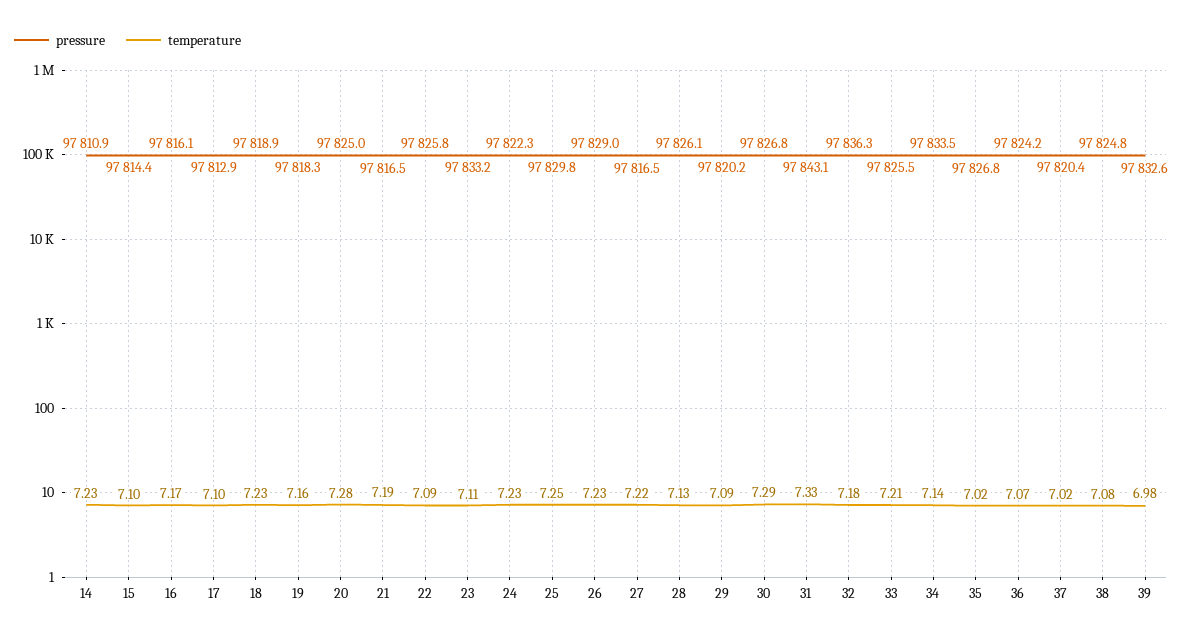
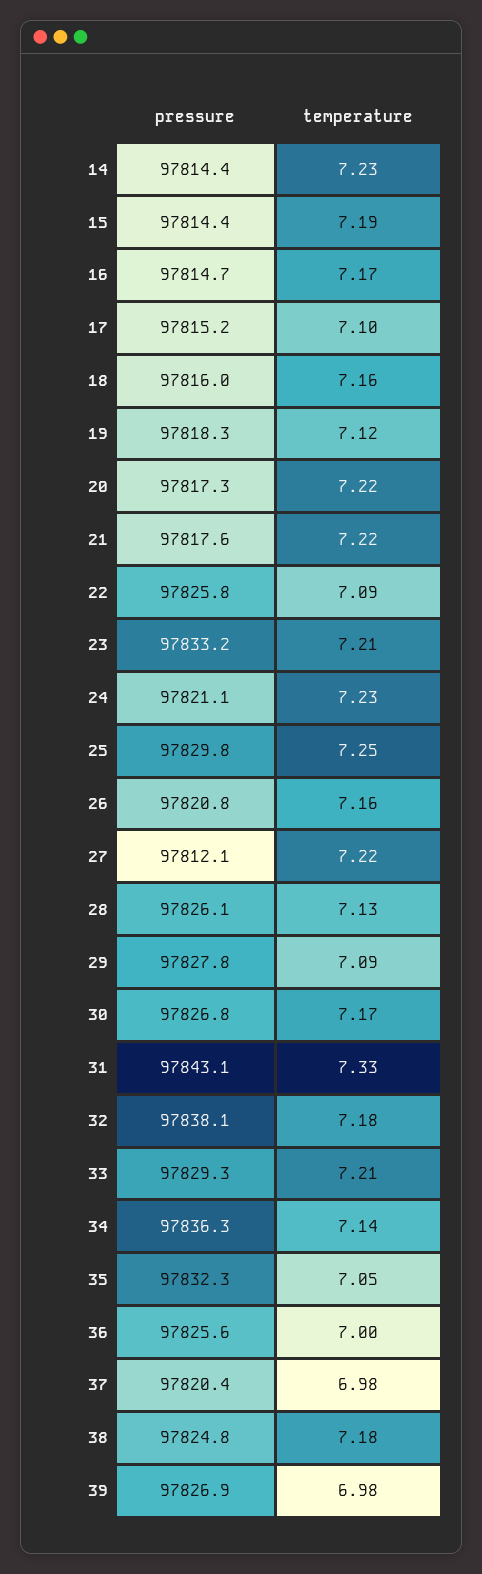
  {
    "pressure": {
-     "14": 97810.9,
+     "14": 97814.4,
      "15": 97814.4,
-     "16": 97816.1,
+     "16": 97814.7,
-     "17": 97812.9,
+     "17": 97815.2,
-     "18": 97818.9,
+     "18": 97816,
      "19": 97818.3,
-     "20": 97825,
+     "20": 97817.3,
-     "21": 97816.5,
+     "21": 97817.6,
      "22": 97825.8,
      "23": 97833.2,
-     "24": 97822.3,
+     "24": 97821.1,
      "25": 97829.8,
-     "26": 97829,
+     "26": 97820.8,
-     "27": 97816.5,
+     "27": 97812.1,
      "28": 97826.1,
-     "29": 97820.2,
+     "29": 97827.8,
      "30": 97826.8,
      "31": 97843.1,
-     "32": 97836.3,
+     "32": 97838.1,
-     "33": 97825.5,
+     "33": 97829.3,
-     "34": 97833.5,
+     "34": 97836.3,
-     "35": 97826.8,
+     "35": 97832.3,
-     "36": 97824.2,
+     "36": 97825.6,
      "37": 97820.4,
      "38": 97824.8,
-     "39": 97832.6
+     "39": 97826.9
    },
    "temperature": {
      "14": 7.23,
-     "15": 7.1,
+     "15": 7.19,
      "16": 7.17,
      "17": 7.1,
-     "18": 7.23,
+     "18": 7.16,
-     "19": 7.16,
+     "19": 7.12,
-     "20": 7.28,
+     "20": 7.22,
-     "21": 7.19,
+     "21": 7.22,
      "22": 7.09,
-     "23": 7.11,
+     "23": 7.21,
      "24": 7.23,
      "25": 7.25,
-     "26": 7.23,
+     "26": 7.16,
      "27": 7.22,
      "28": 7.13,
      "29": 7.09,
-     "30": 7.29,
+     "30": 7.17,
      "31": 7.33,
      "32": 7.18,
      "33": 7.21,
      "34": 7.14,
-     "35": 7.02,
+     "35": 7.05,
-     "36": 7.07,
+     "36": 7,
-     "37": 7.02,
+     "37": 6.98,
-     "38": 7.08,
+     "38": 7.18,
      "39": 6.98
    }
  }

